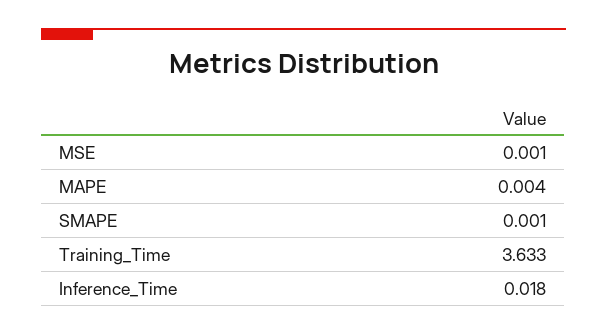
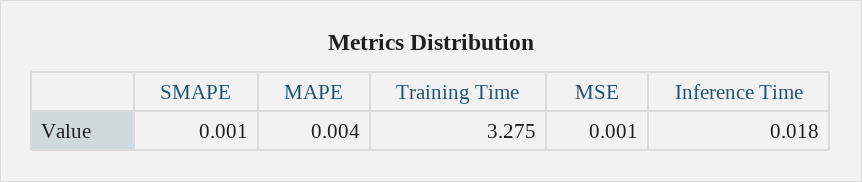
  {
    "MSE": 0.001,
    "MAPE": 0.004,
    "SMAPE": 0.001,
-   "Training_Time": 3.633,
+   "Training_Time": 3.275,
    "Inference_Time": 0.018
  }

